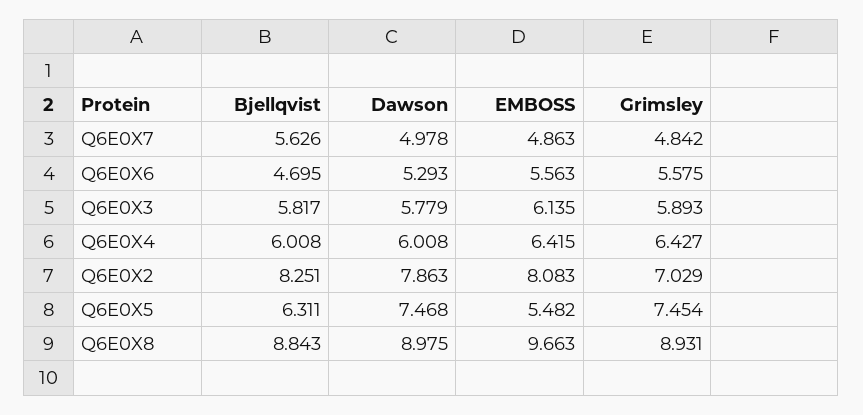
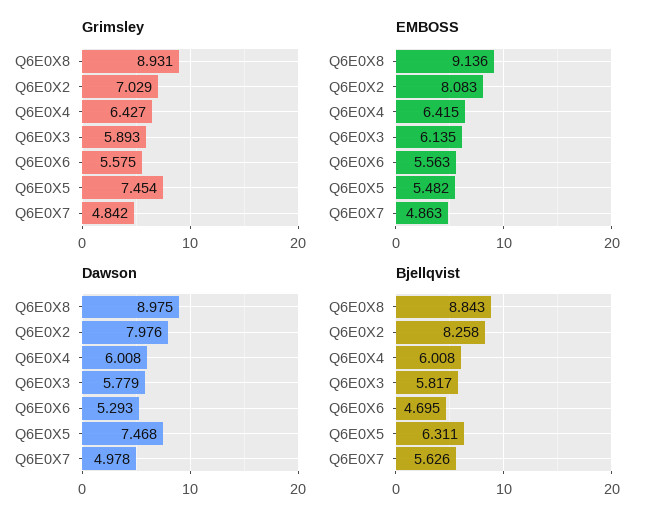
  {
    "Bjellqvist": {
      "Q6E0X7": 5.626,
      "Q6E0X6": 4.695,
      "Q6E0X3": 5.817,
      "Q6E0X4": 6.008,
-     "Q6E0X2": 8.251,
+     "Q6E0X2": 8.258,
      "Q6E0X5": 6.311,
      "Q6E0X8": 8.843
    },
    "Dawson": {
      "Q6E0X7": 4.978,
      "Q6E0X6": 5.293,
      "Q6E0X3": 5.779,
      "Q6E0X4": 6.008,
-     "Q6E0X2": 7.863,
+     "Q6E0X2": 7.976,
      "Q6E0X5": 7.468,
      "Q6E0X8": 8.975
    },
    "EMBOSS": {
      "Q6E0X7": 4.863,
      "Q6E0X6": 5.563,
      "Q6E0X3": 6.135,
      "Q6E0X4": 6.415,
      "Q6E0X2": 8.083,
      "Q6E0X5": 5.482,
-     "Q6E0X8": 9.663
+     "Q6E0X8": 9.136
    },
    "Grimsley": {
      "Q6E0X7": 4.842,
      "Q6E0X6": 5.575,
      "Q6E0X3": 5.893,
      "Q6E0X4": 6.427,
      "Q6E0X2": 7.029,
      "Q6E0X5": 7.454,
      "Q6E0X8": 8.931
    }
  }

